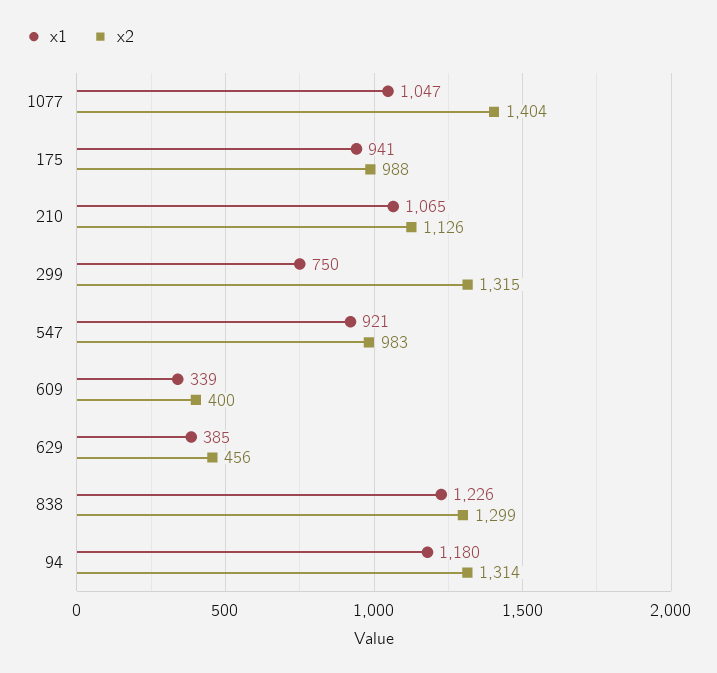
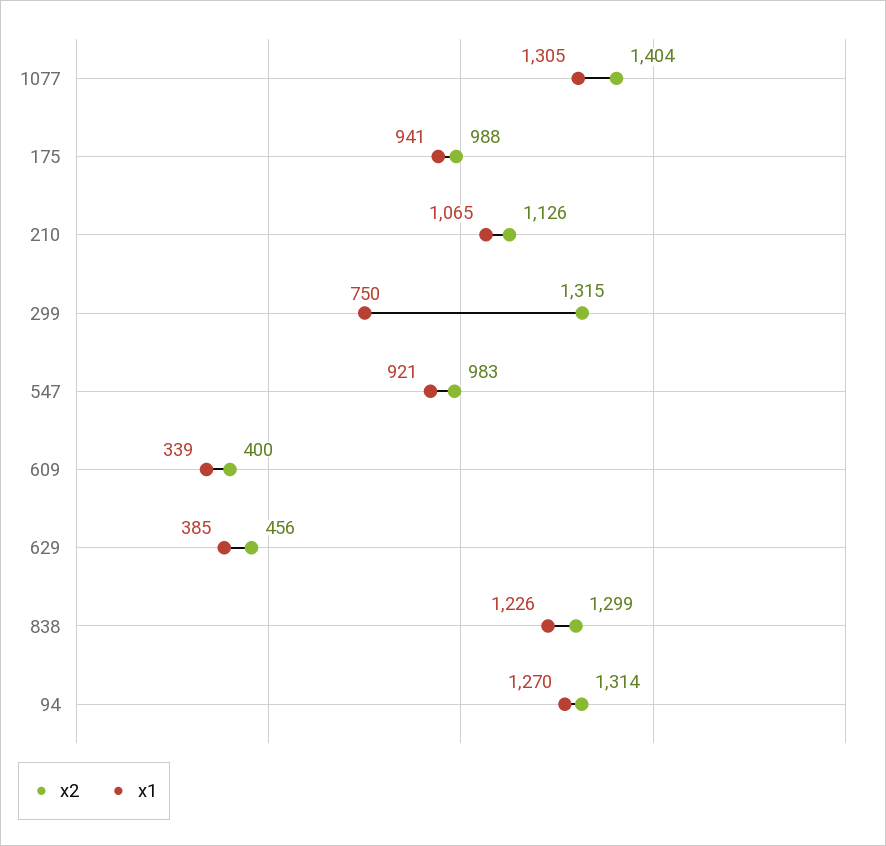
  {
    "x1": {
-     "1077": 1047,
+     "1077": 1305,
      "175": 941,
      "210": 1065,
      "299": 750,
      "547": 921,
      "609": 339,
      "629": 385,
      "838": 1226,
-     "94": 1180
+     "94": 1270
    },
    "x2": {
      "1077": 1404,
      "175": 988,
      "210": 1126,
      "299": 1315,
      "547": 983,
      "609": 400,
      "629": 456,
      "838": 1299,
      "94": 1314
    }
  }

